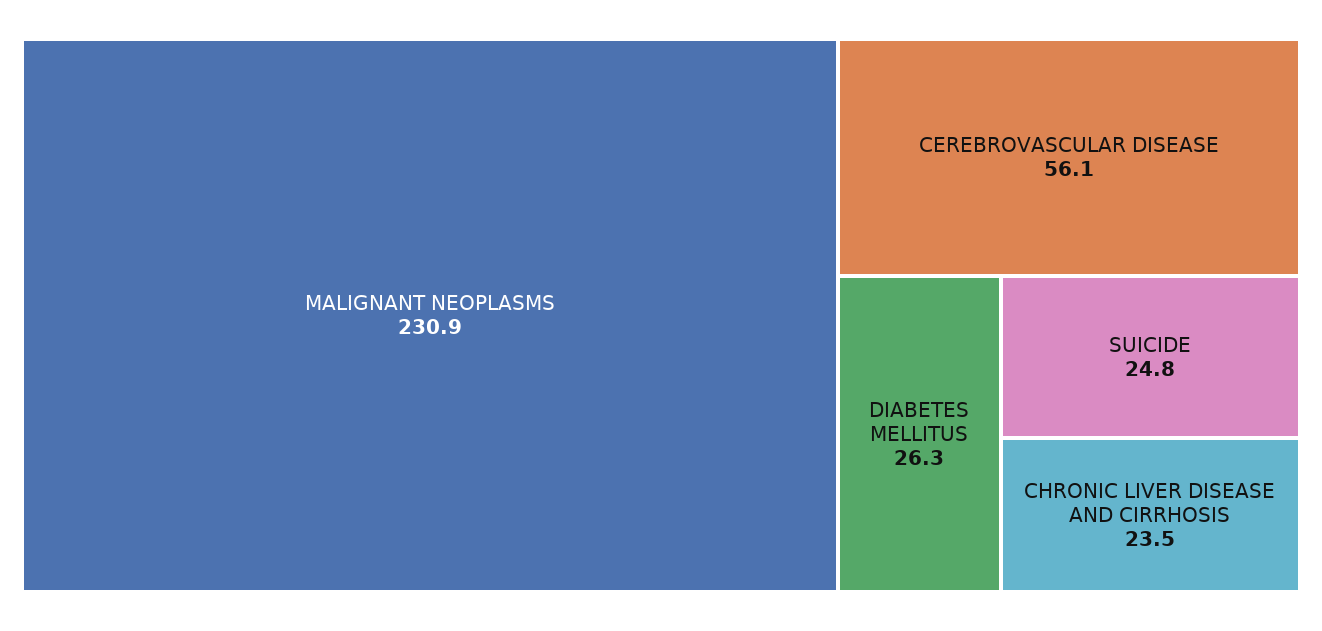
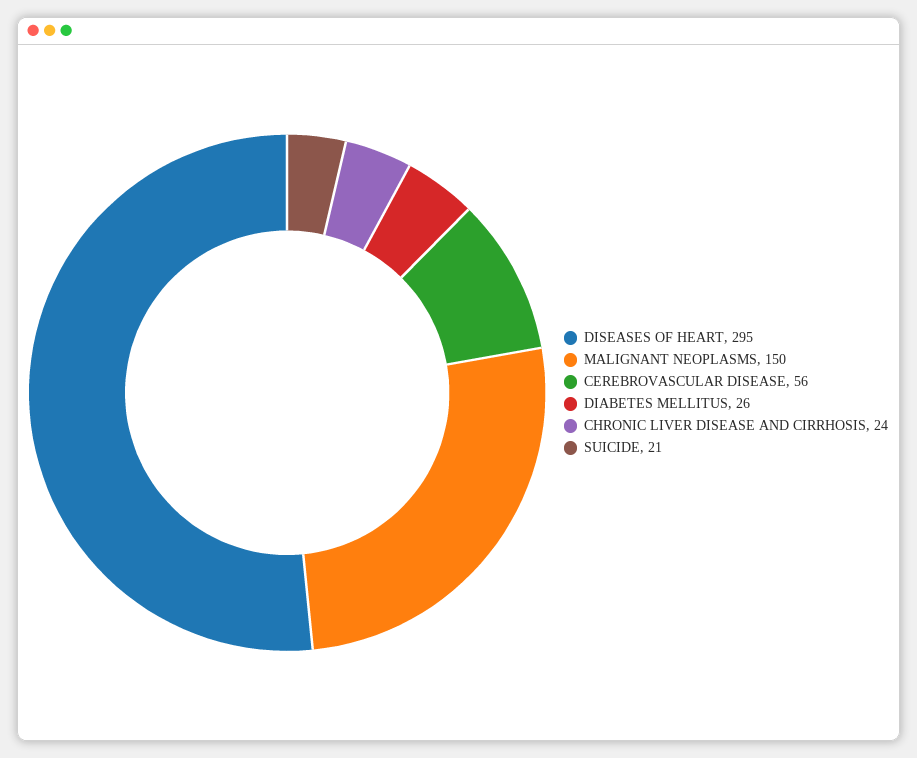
  {
-   "MALIGNANT NEOPLASMS": 230.9,
+   "MALIGNANT NEOPLASMS": 150,
    "CEREBROVASCULAR DISEASE": 56.1,
    "DIABETES MELLITUS": 26.3,
-   "SUICIDE": 24.8,
+   "SUICIDE": 21,
-   "CHRONIC LIVER DISEASE AND CIRRHOSIS": 23.5
+   "CHRONIC LIVER DISEASE AND CIRRHOSIS": 23.5,
+   "DISEASES OF HEART": 295
  }

